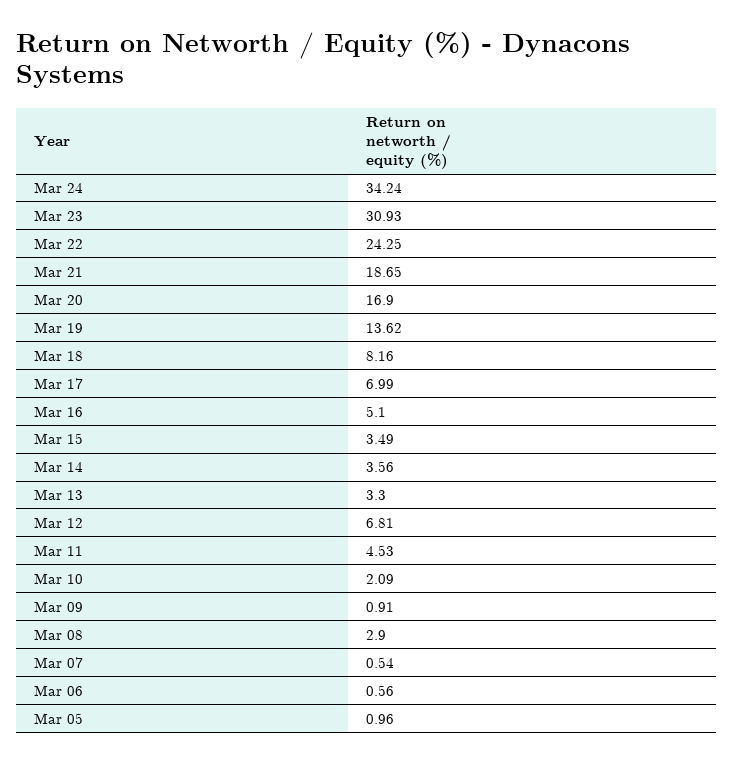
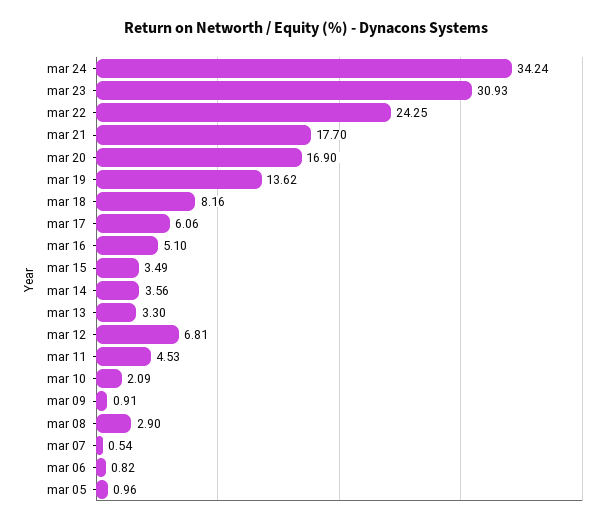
  {
    "Mar 24": 34.24,
    "Mar 23": 30.93,
    "Mar 22": 24.25,
-   "Mar 21": 18.65,
+   "Mar 21": 17.7,
    "Mar 20": 16.9,
    "Mar 19": 13.62,
    "Mar 18": 8.16,
-   "Mar 17": 6.99,
+   "Mar 17": 6.06,
    "Mar 16": 5.1,
    "Mar 15": 3.49,
    "Mar 14": 3.56,
    "Mar 13": 3.3,
    "Mar 12": 6.81,
    "Mar 11": 4.53,
    "Mar 10": 2.09,
    "Mar 09": 0.91,
    "Mar 08": 2.9,
    "Mar 07": 0.54,
-   "Mar 06": 0.56,
+   "Mar 06": 0.82,
    "Mar 05": 0.96
  }

